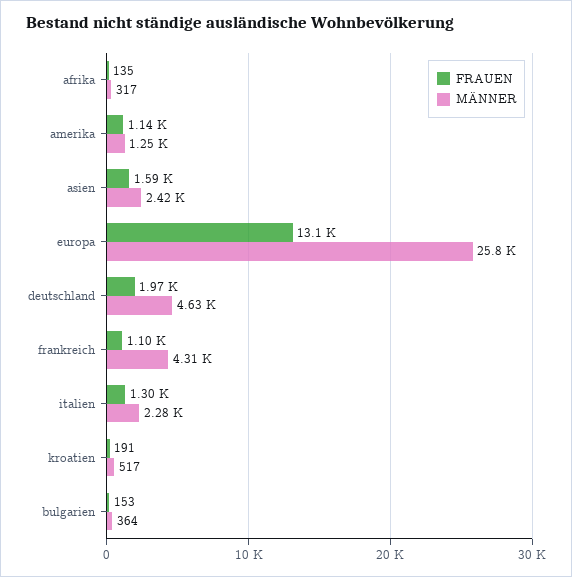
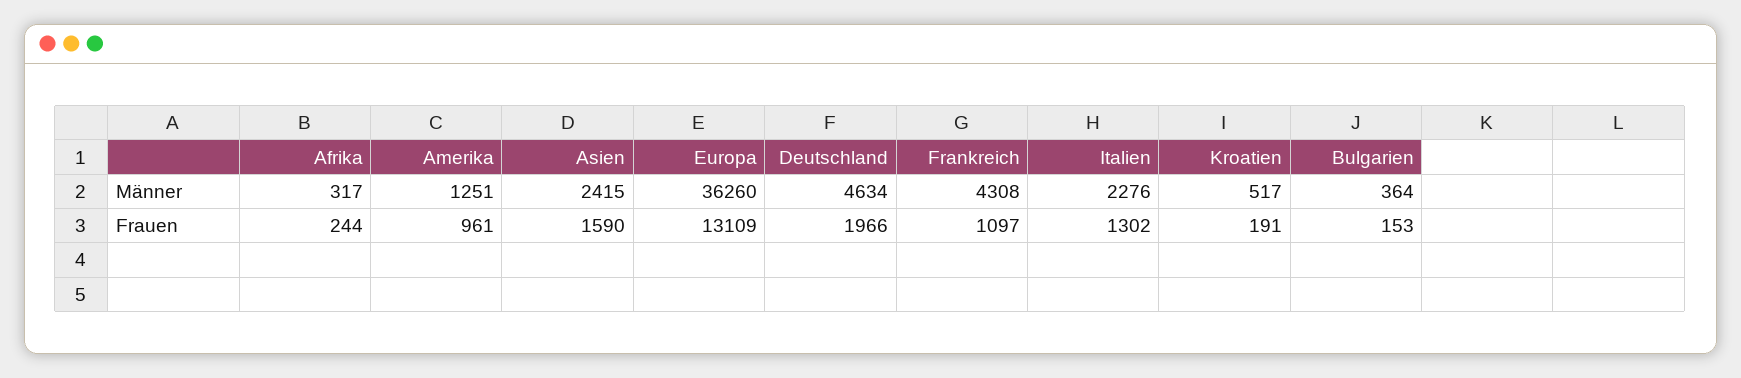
  {
    "FRAUEN": {
-     "afrika": 135,
+     "afrika": 244,
-     "amerika": 1140,
+     "amerika": 961,
      "asien": 1590,
      "europa": 13109,
      "deutschland": 1966,
      "frankreich": 1097,
      "italien": 1302,
      "kroatien": 191,
      "bulgarien": 153
    },
    "MÄNNER": {
      "afrika": 317,
      "amerika": 1251,
      "asien": 2415,
-     "europa": 25800,
+     "europa": 36260,
      "deutschland": 4634,
      "frankreich": 4308,
      "italien": 2276,
      "kroatien": 517,
      "bulgarien": 364
    }
  }

